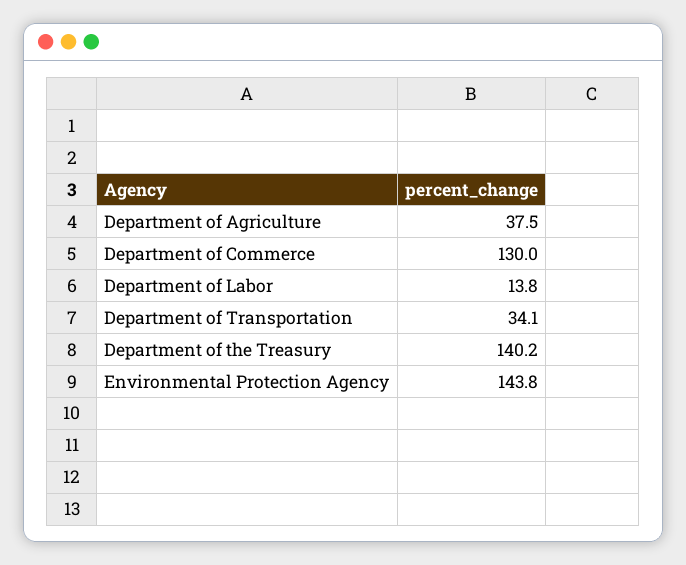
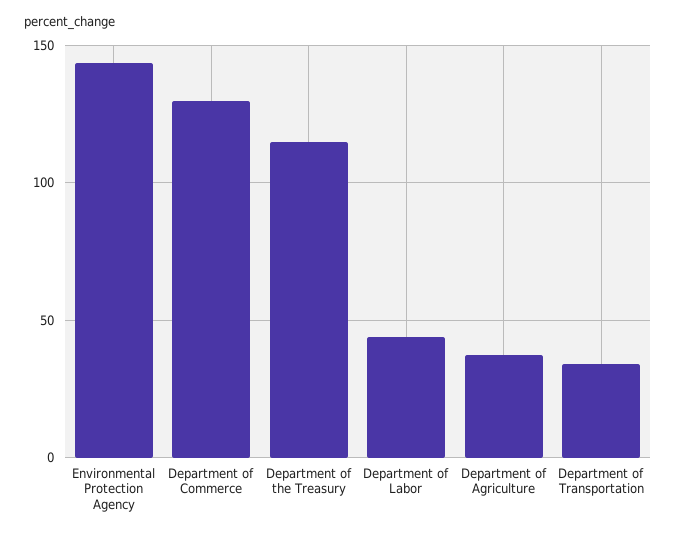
  {
    "Department of Agriculture": 37.5,
    "Department of Commerce": 130,
-   "Department of Labor": 13.8,
+   "Department of Labor": 45,
    "Department of Transportation": 34.1,
-   "Department of the Treasury": 140.2,
+   "Department of the Treasury": 115,
    "Environmental Protection Agency": 143.8
  }

